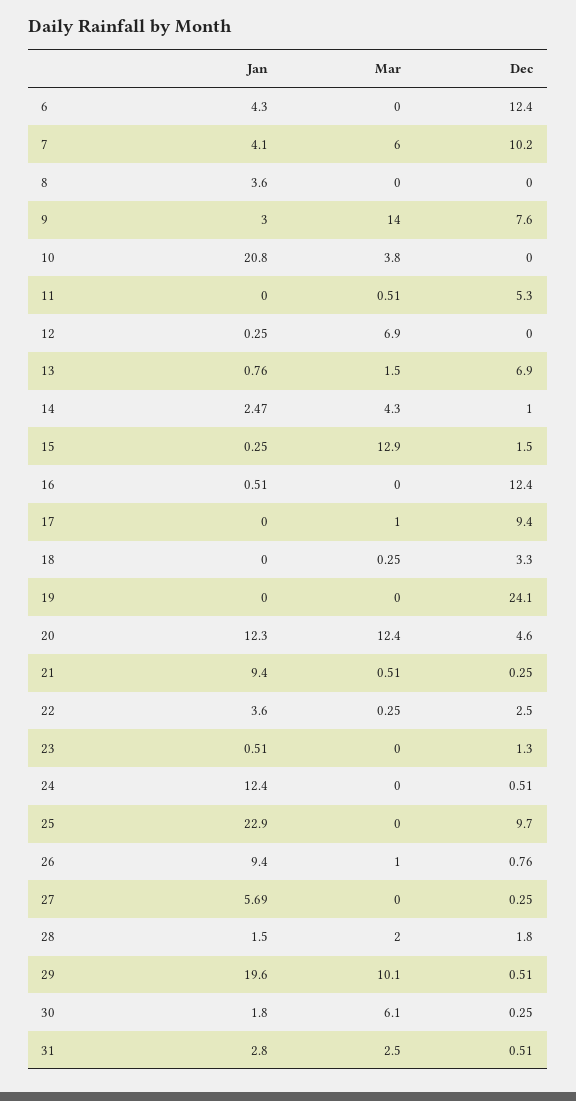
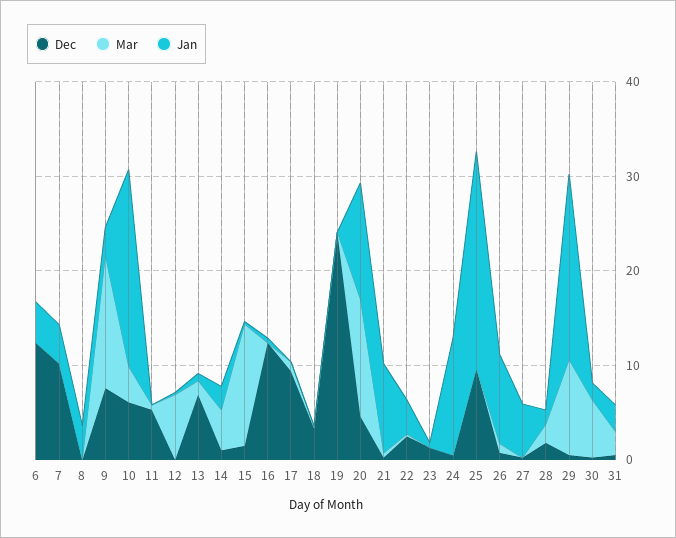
  {
    "Jan": {
      "6": 4.3,
      "7": 4.1,
      "8": 3.6,
      "9": 3,
      "10": 20.8,
      "11": 0,
      "12": 0.25,
      "13": 0.76,
      "14": 2.47,
      "15": 0.25,
      "16": 0.51,
      "17": 0,
      "18": 0,
      "19": 0,
      "20": 12.3,
      "21": 9.4,
      "22": 3.6,
      "23": 0.51,
      "24": 12.4,
      "25": 22.9,
      "26": 9.4,
      "27": 5.69,
      "28": 1.5,
      "29": 19.6,
      "30": 1.8,
      "31": 2.8
    },
    "Mar": {
      "6": 0,
-     "7": 6,
+     "7": 0,
      "8": 0,
      "9": 14,
      "10": 3.8,
      "11": 0.51,
      "12": 6.9,
      "13": 1.5,
      "14": 4.3,
      "15": 12.9,
      "16": 0,
      "17": 1,
      "18": 0.25,
      "19": 0,
      "20": 12.4,
      "21": 0.51,
      "22": 0.25,
      "23": 0,
      "24": 0,
      "25": 0,
      "26": 1,
      "27": 0,
      "28": 2,
      "29": 10.1,
      "30": 6.1,
      "31": 2.5
    },
    "Dec": {
      "6": 12.4,
      "7": 10.2,
      "8": 0,
      "9": 7.6,
-     "10": 0,
+     "10": 6,
      "11": 5.3,
      "12": 0,
      "13": 6.9,
      "14": 1,
      "15": 1.5,
      "16": 12.4,
      "17": 9.4,
      "18": 3.3,
      "19": 24.1,
      "20": 4.6,
      "21": 0.25,
      "22": 2.5,
      "23": 1.3,
      "24": 0.51,
      "25": 9.7,
      "26": 0.76,
      "27": 0.25,
      "28": 1.8,
      "29": 0.51,
      "30": 0.25,
      "31": 0.51
    }
  }

